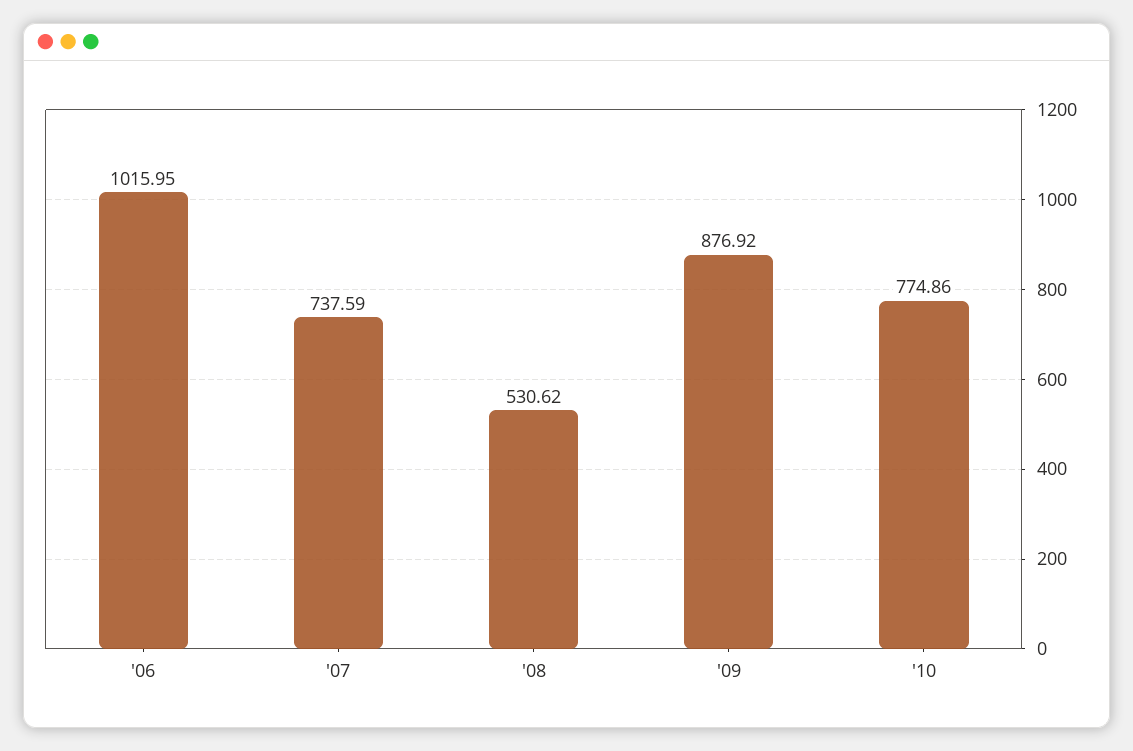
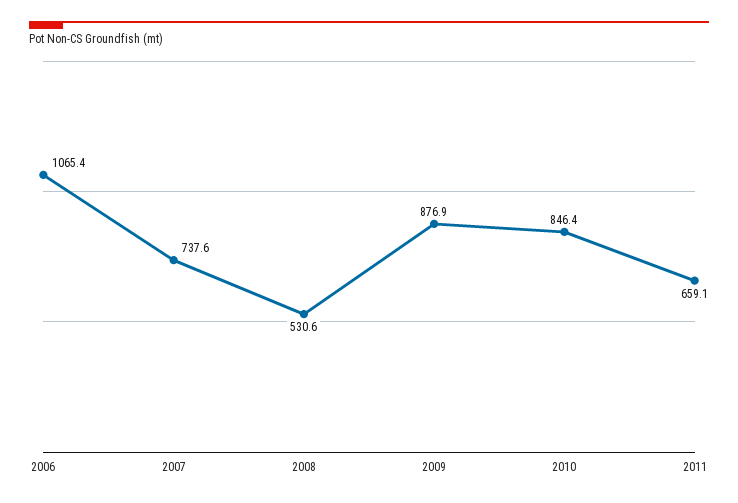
  {
-   "'06": 1015.95,
+   "'06": 1065.4,
    "'07": 737.59,
    "'08": 530.62,
    "'09": 876.92,
-   "'10": 774.86
+   "'10": 846.4,
+   "2011": 659.1
  }

